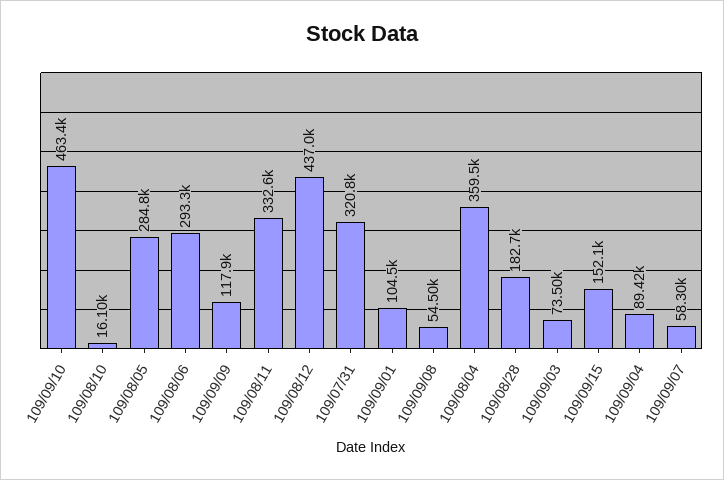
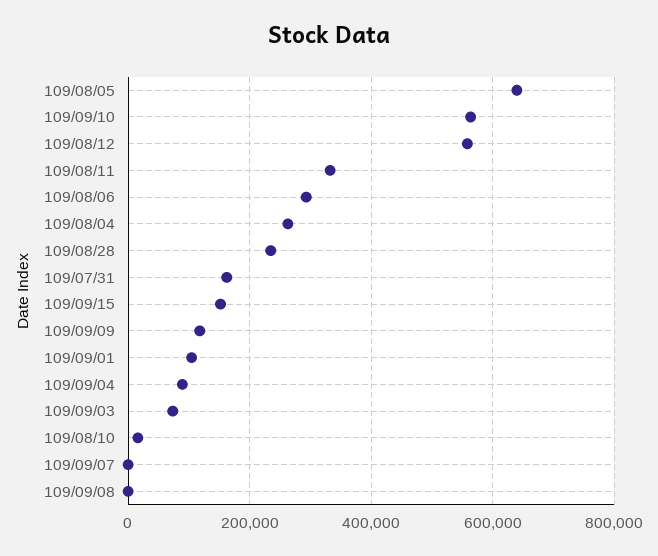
  {
-   "109/09/10": 463400,
+   "109/09/10": 560000,
    "109/08/10": 16100,
-   "109/08/05": 284800,
+   "109/08/05": 640000,
    "109/08/06": 293300,
    "109/09/09": 117900,
    "109/08/11": 332600,
-   "109/08/12": 437000,
+   "109/08/12": 560000,
-   "109/07/31": 320800,
+   "109/07/31": 160000,
    "109/09/01": 104500,
-   "109/09/08": 54500,
+   "109/09/08": 0,
-   "109/08/04": 359500,
+   "109/08/04": 260000,
-   "109/08/28": 182700,
+   "109/08/28": 240000,
    "109/09/03": 73500,
    "109/09/15": 152100,
    "109/09/04": 89420,
-   "109/09/07": 58300
+   "109/09/07": 0
  }

